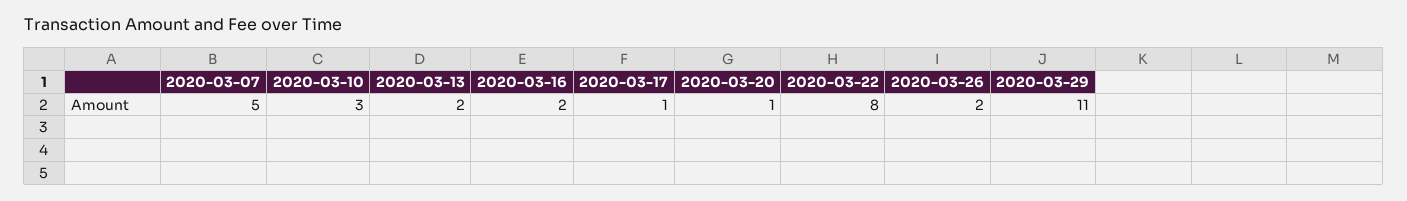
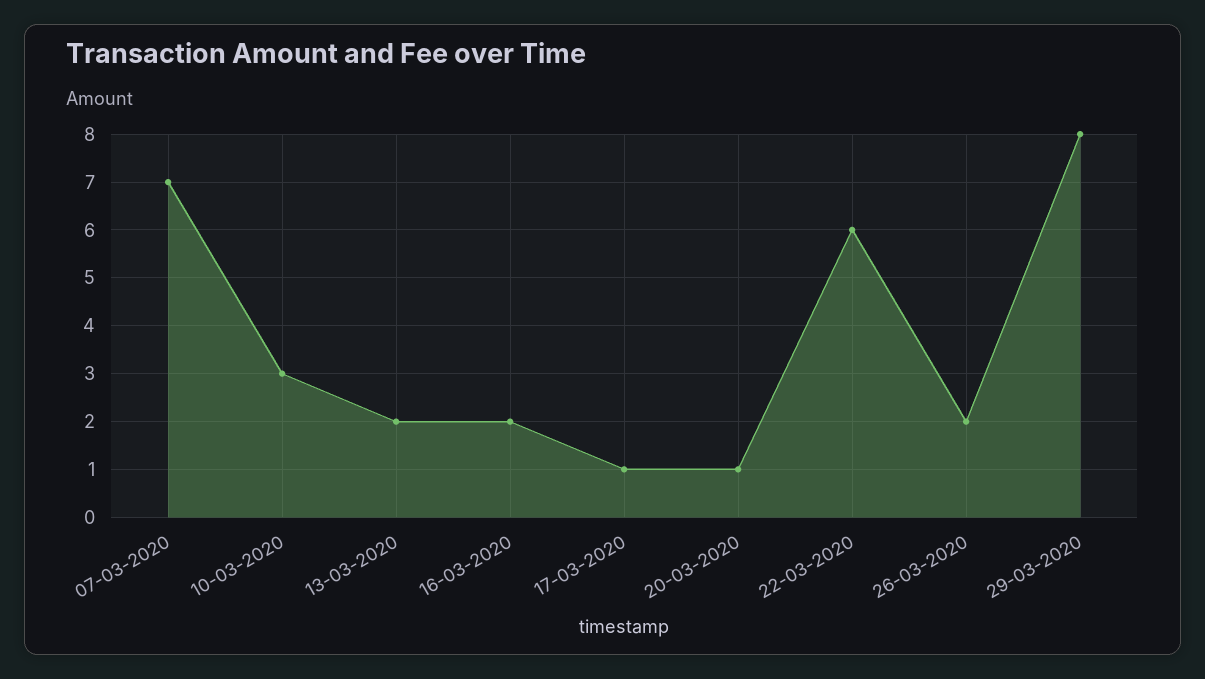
  {
-   "2020-03-07": 5,
+   "2020-03-07": 7,
    "2020-03-10": 3,
    "2020-03-13": 2,
    "2020-03-16": 2,
    "2020-03-17": 1,
    "2020-03-20": 1,
-   "2020-03-22": 8,
+   "2020-03-22": 6,
    "2020-03-26": 2,
-   "2020-03-29": 11
+   "2020-03-29": 8
  }

